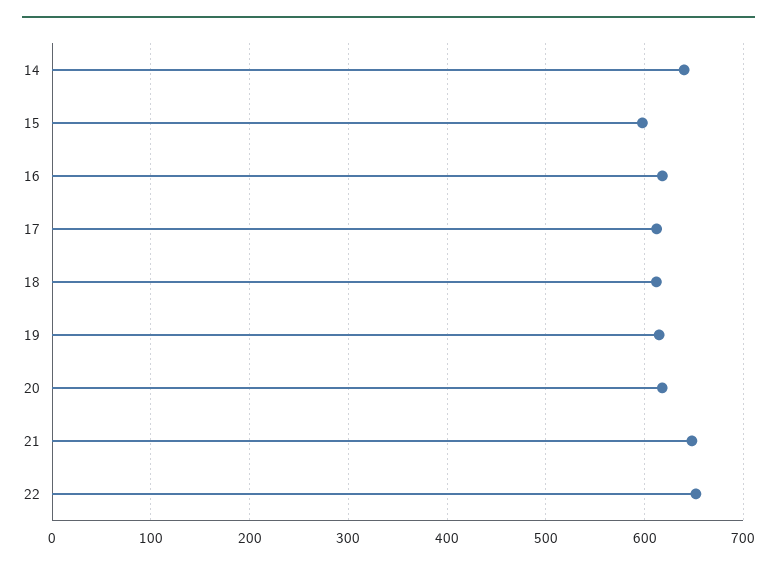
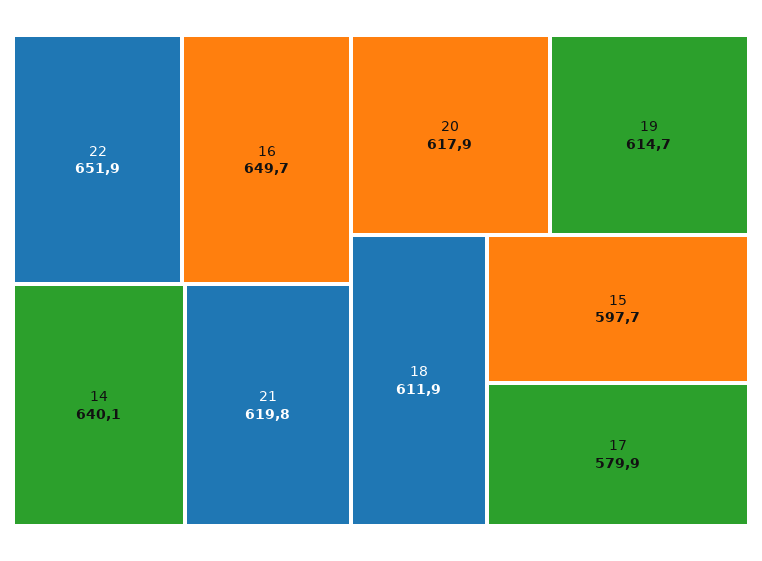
  {
    "14": 640.1,
    "15": 597.7,
-   "16": 620,
+   "16": 649.7,
-   "17": 610,
+   "17": 579.9,
    "18": 611.9,
    "19": 614.7,
    "20": 617.9,
-   "21": 650,
+   "21": 619.8,
    "22": 651.9
  }

